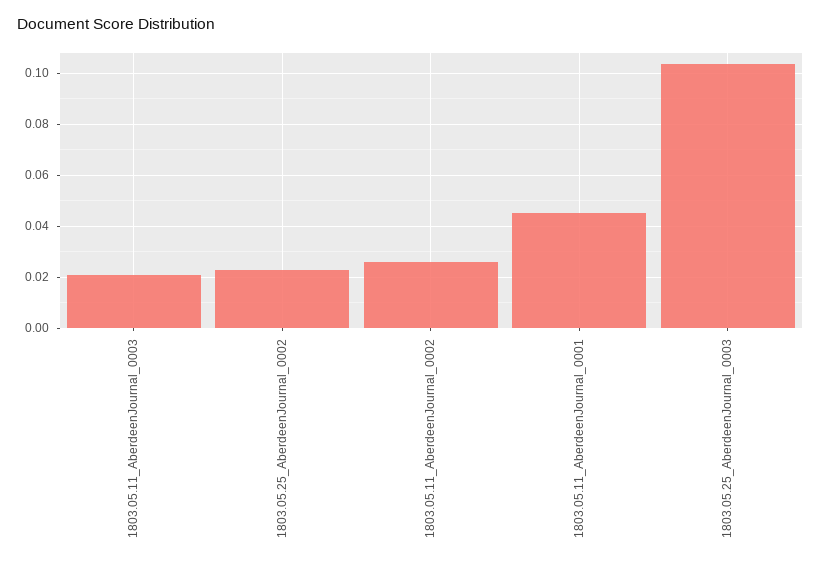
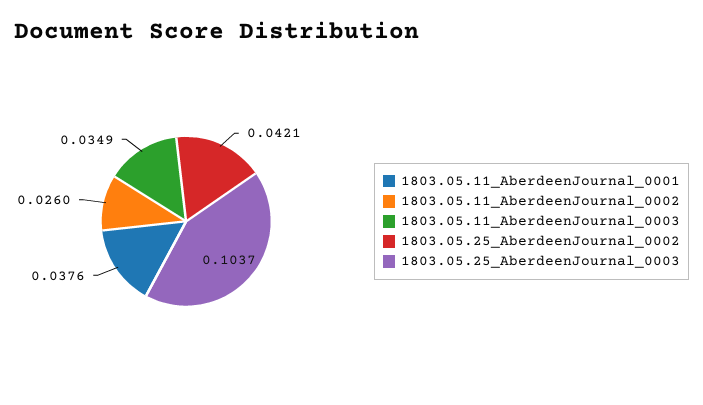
  {
-   "1803.05.11_AberdeenJournal_0003": 0.02,
+   "1803.05.11_AberdeenJournal_0003": 0.0349,
-   "1803.05.25_AberdeenJournal_0002": 0.0225,
+   "1803.05.25_AberdeenJournal_0002": 0.0421,
    "1803.05.11_AberdeenJournal_0002": 0.026,
-   "1803.05.11_AberdeenJournal_0001": 0.045,
+   "1803.05.11_AberdeenJournal_0001": 0.0376,
    "1803.05.25_AberdeenJournal_0003": 0.1037
  }

